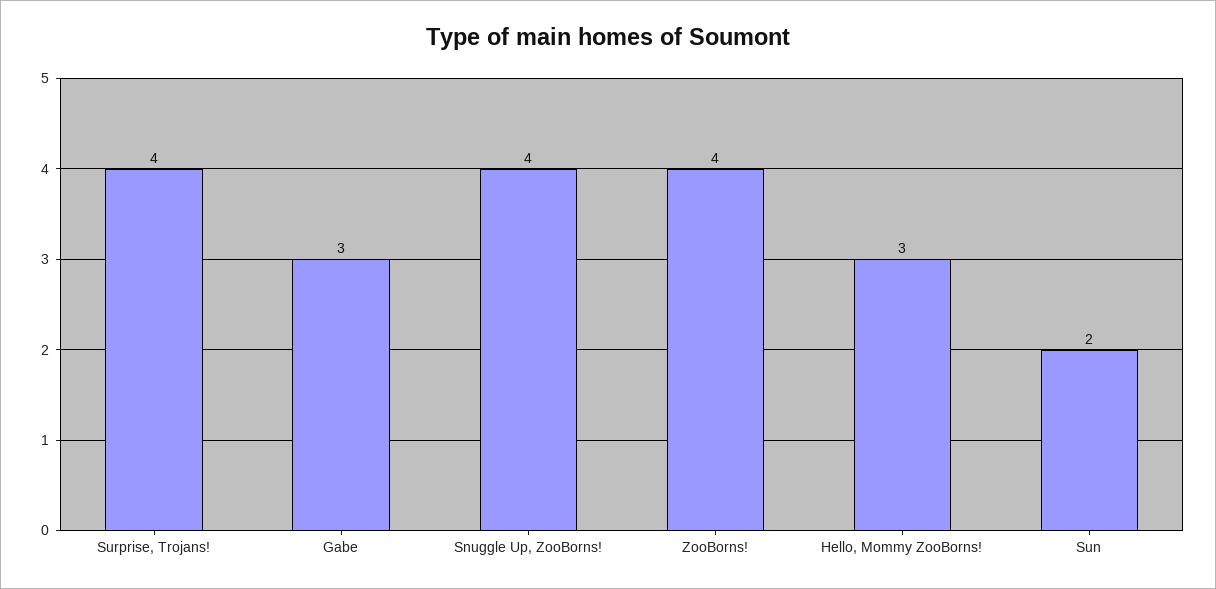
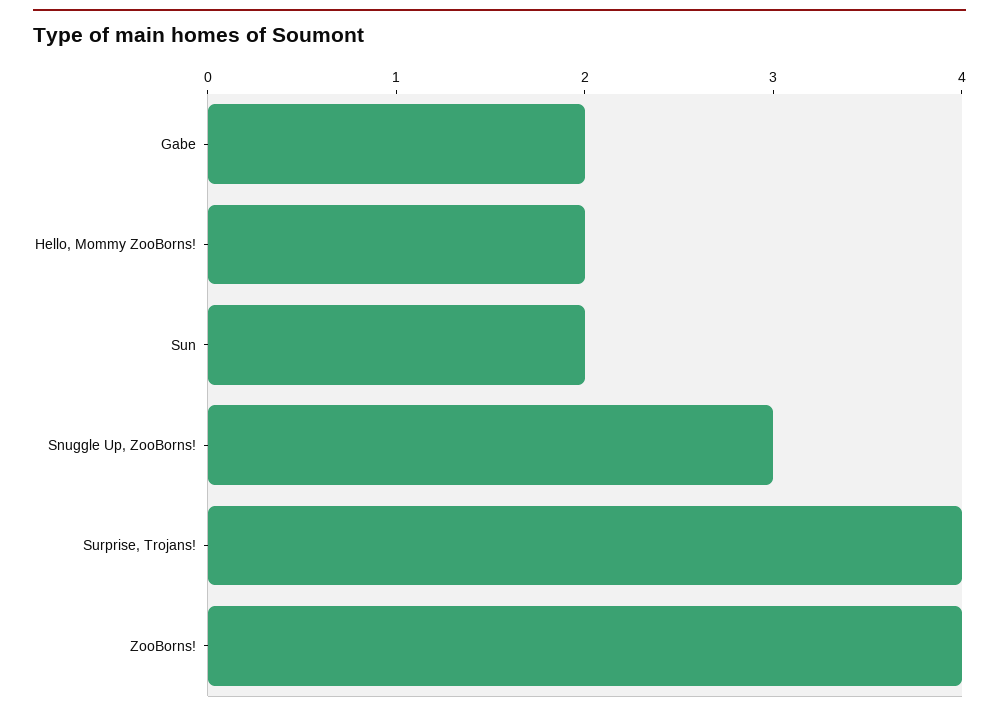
  {
    "Surprise, Trojans!": 4,
-   "Gabe": 3,
+   "Gabe": 2,
-   "Snuggle Up, ZooBorns!": 4,
+   "Snuggle Up, ZooBorns!": 3,
    "ZooBorns!": 4,
-   "Hello, Mommy ZooBorns!": 3,
+   "Hello, Mommy ZooBorns!": 2,
    "Sun": 2
  }

